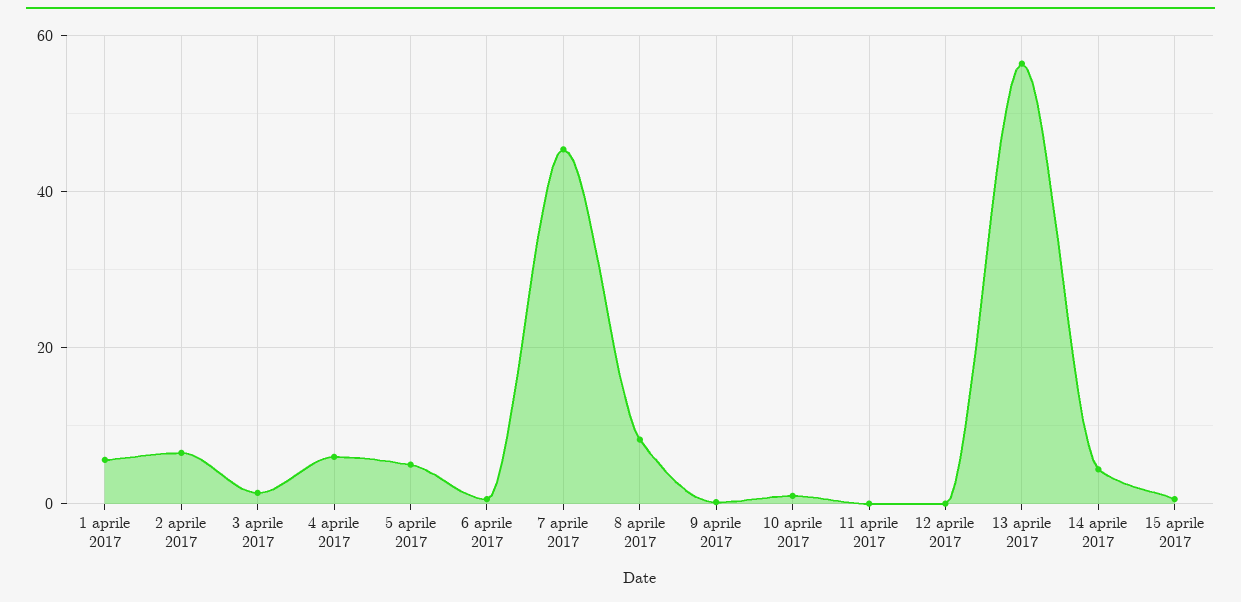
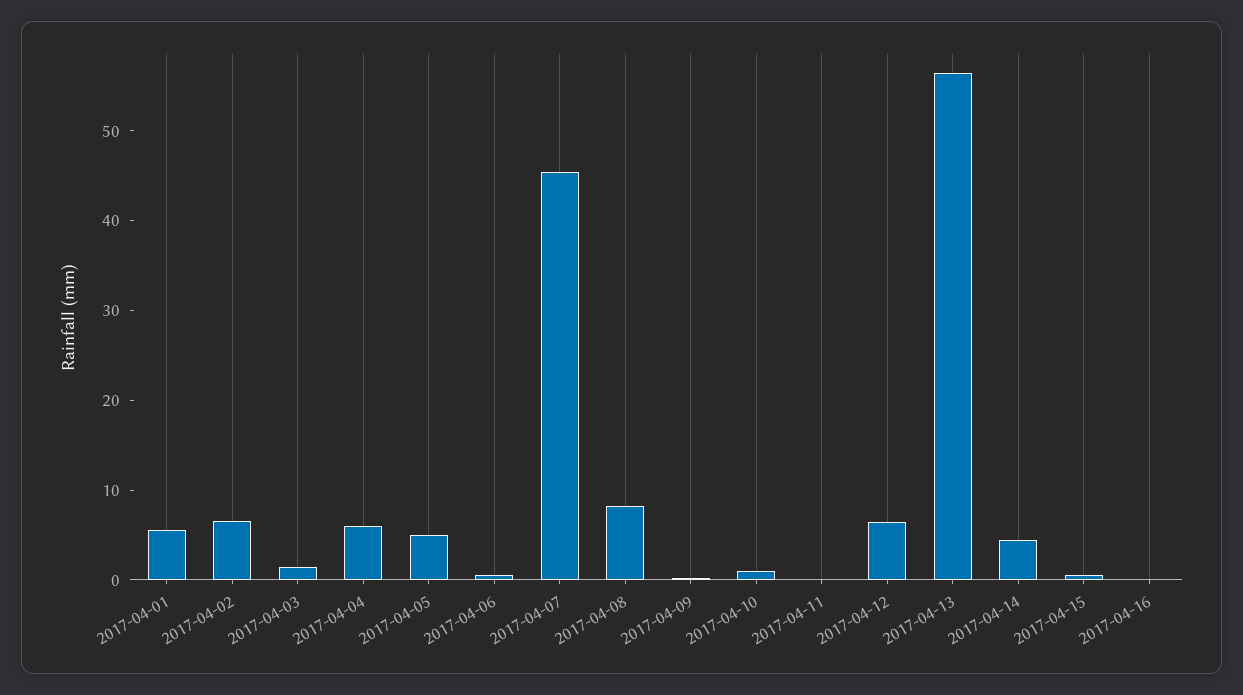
  {
    "1 aprile 2017": 6,
    "2 aprile 2017": 6,
    "3 aprile 2017": 2,
    "4 aprile 2017": 6,
    "5 aprile 2017": 6,
    "6 aprile 2017": 0,
    "7 aprile 2017": 46,
    "8 aprile 2017": 8,
    "9 aprile 2017": 0,
    "10 aprile 2017": 2,
    "11 aprile 2017": 0,
-   "12 aprile 2017": 0,
+   "12 aprile 2017": 6,
    "13 aprile 2017": 56,
    "14 aprile 2017": 4,
-   "15 aprile 2017": 0
+   "15 aprile 2017": 0,
+   "2017-04-16": 0
  }

